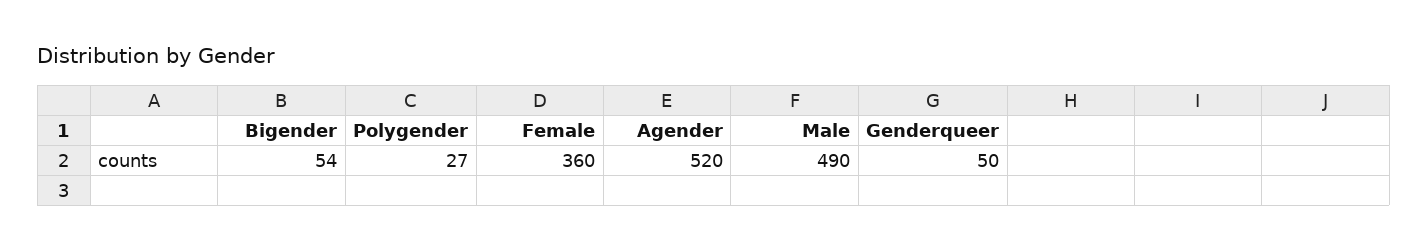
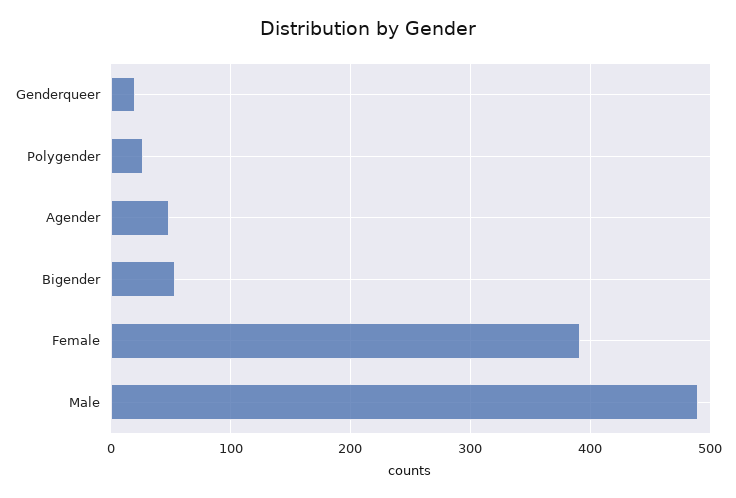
  {
    "Bigender": 54,
    "Polygender": 27,
-   "Female": 360,
+   "Female": 390,
-   "Agender": 520,
+   "Agender": 50,
    "Male": 490,
-   "Genderqueer": 50
+   "Genderqueer": 20
  }

